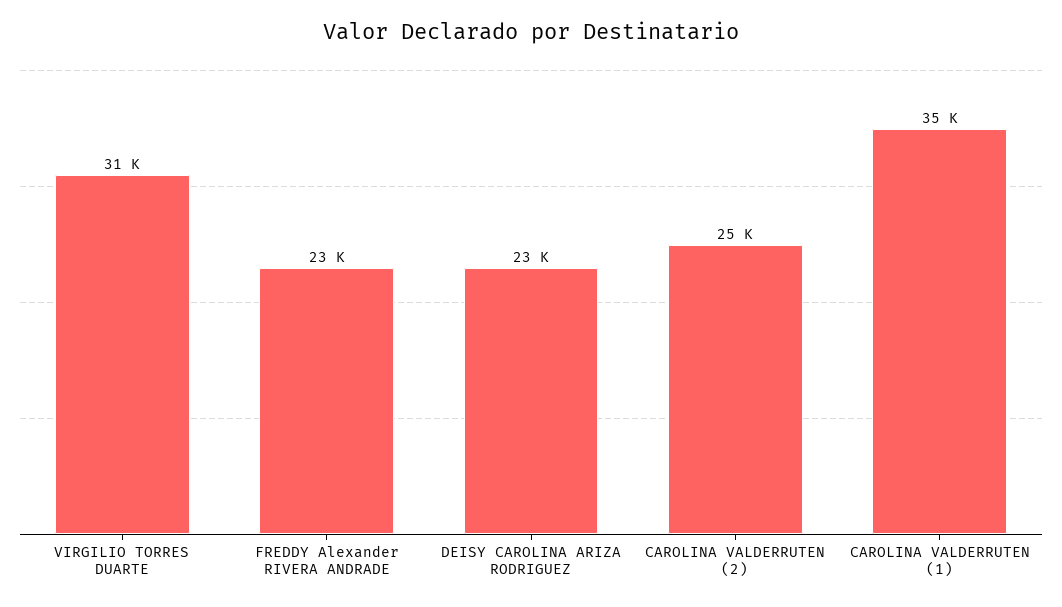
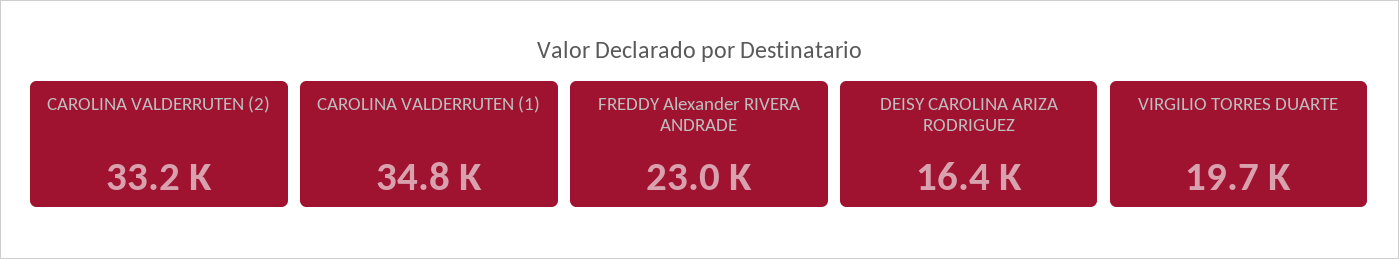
  {
-   "VIRGILIO TORRES DUARTE": 31000,
+   "VIRGILIO TORRES DUARTE": 19700,
    "FREDDY Alexander RIVERA ANDRADE": 23000,
-   "DEISY CAROLINA ARIZA RODRIGUEZ": 23000,
+   "DEISY CAROLINA ARIZA RODRIGUEZ": 16400,
-   "CAROLINA VALDERRUTEN (2)": 25000,
+   "CAROLINA VALDERRUTEN (2)": 33200,
    "CAROLINA VALDERRUTEN (1)": 34800
  }

